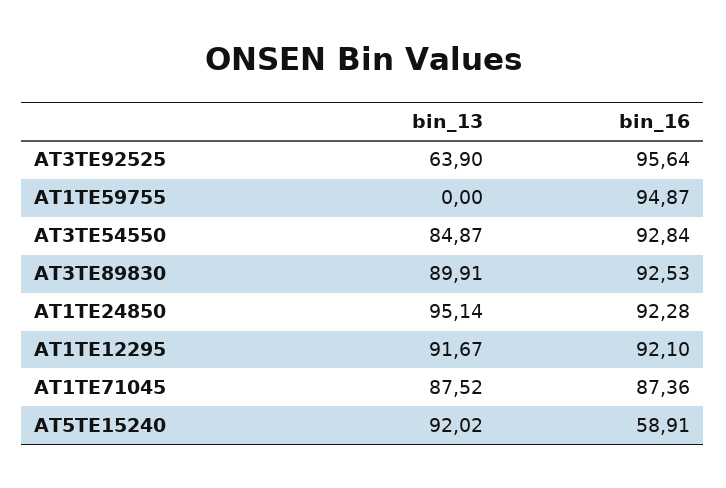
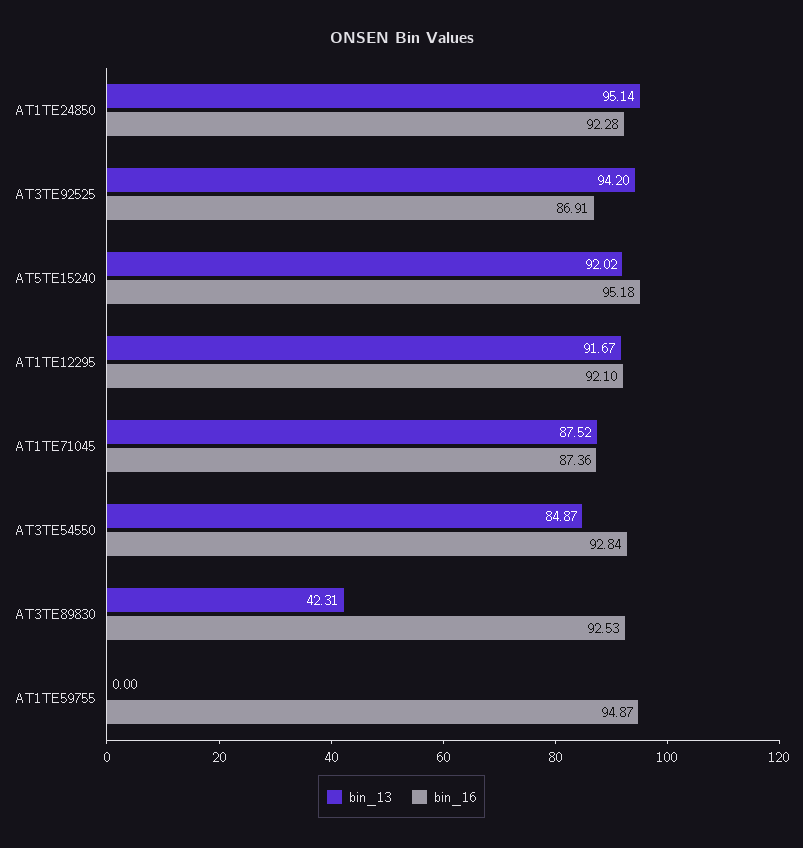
  {
    "bin_13": {
-     "AT3TE92525": 63.9,
+     "AT3TE92525": 94.2,
      "AT1TE59755": 0,
      "AT3TE54550": 84.87,
-     "AT3TE89830": 89.91,
+     "AT3TE89830": 42.31,
      "AT1TE24850": 95.14,
      "AT1TE12295": 91.67,
      "AT1TE71045": 87.52,
      "AT5TE15240": 92.02
    },
    "bin_16": {
-     "AT3TE92525": 95.64,
+     "AT3TE92525": 86.91,
      "AT1TE59755": 94.87,
      "AT3TE54550": 92.84,
      "AT3TE89830": 92.53,
      "AT1TE24850": 92.28,
      "AT1TE12295": 92.1,
      "AT1TE71045": 87.36,
-     "AT5TE15240": 58.91
+     "AT5TE15240": 95.18
    }
  }

